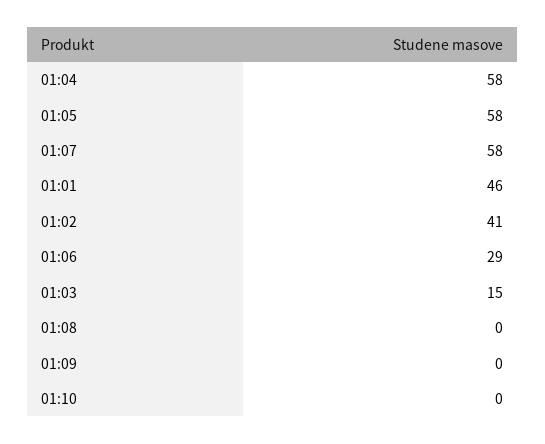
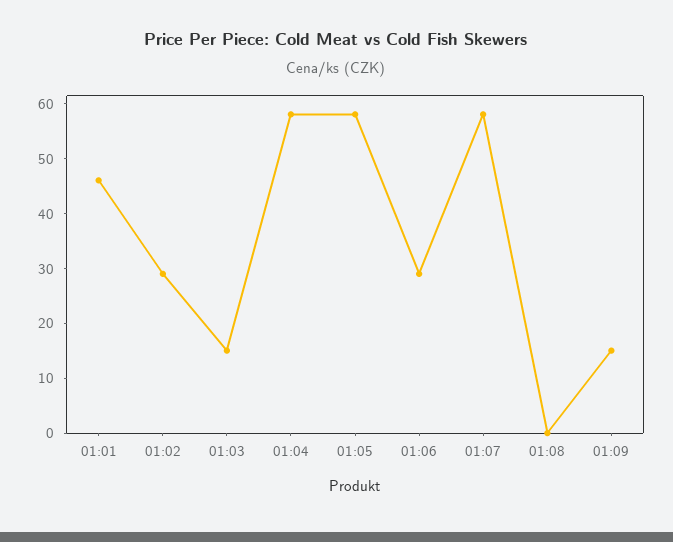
  {
    "01:04": 58,
    "01:05": 58,
    "01:07": 58,
    "01:01": 46,
-   "01:02": 41,
+   "01:02": 30,
    "01:06": 29,
    "01:03": 15,
    "01:08": 0,
-   "01:09": 0,
+   "01:09": 15
-   "01:10": 0
  }

